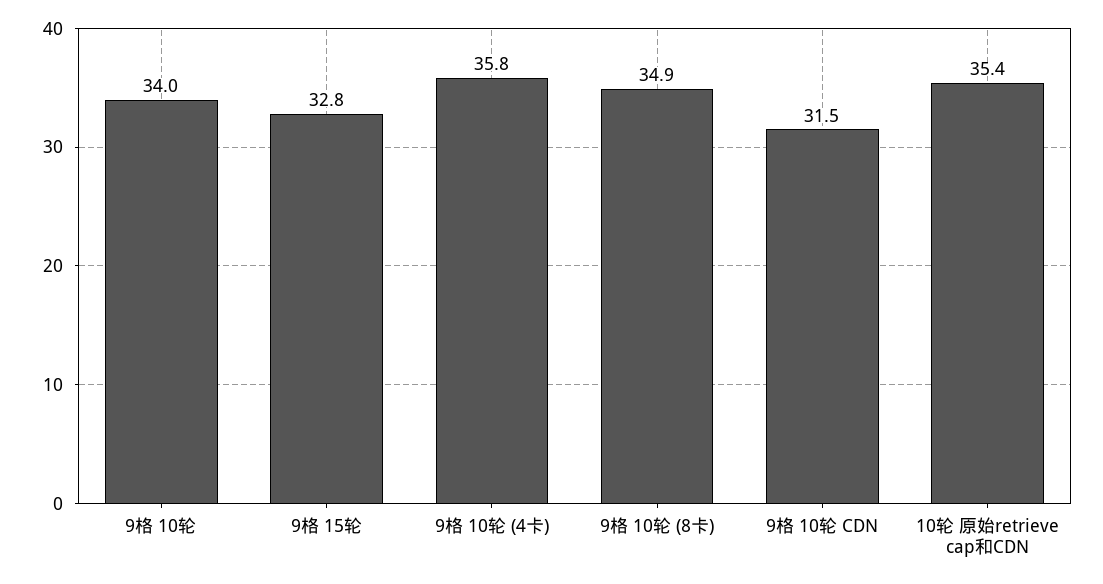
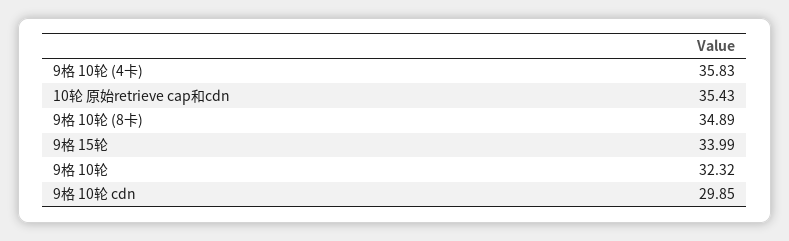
  {
-   "9格 10轮": 34,
+   "9格 10轮": 32.32,
-   "9格 15轮": 32.8,
+   "9格 15轮": 33.99,
    "9格 10轮 (4卡)": 35.83,
    "9格 10轮 (8卡)": 34.89,
-   "9格 10轮 CDN": 31.5,
+   "9格 10轮 CDN": 29.85,
    "10轮 原始retrieve cap和CDN": 35.43
  }

